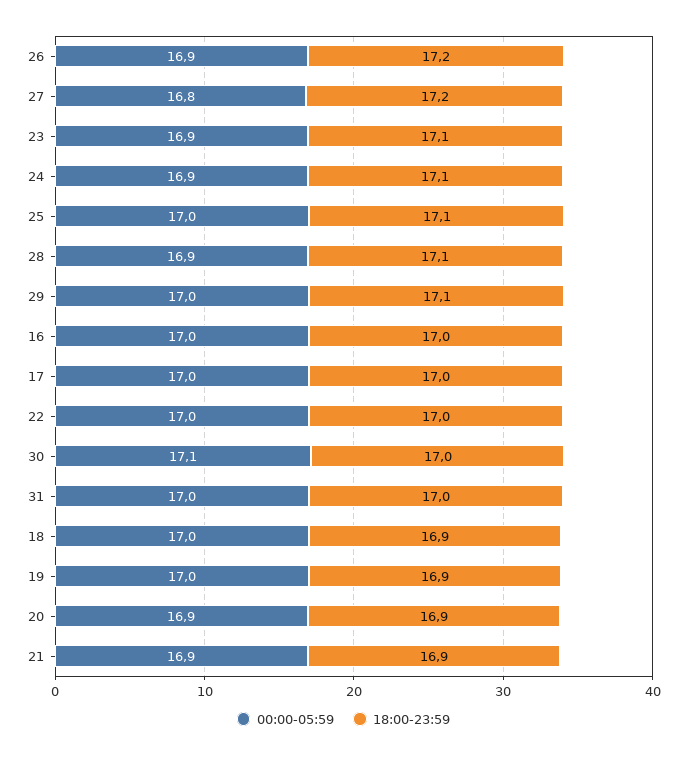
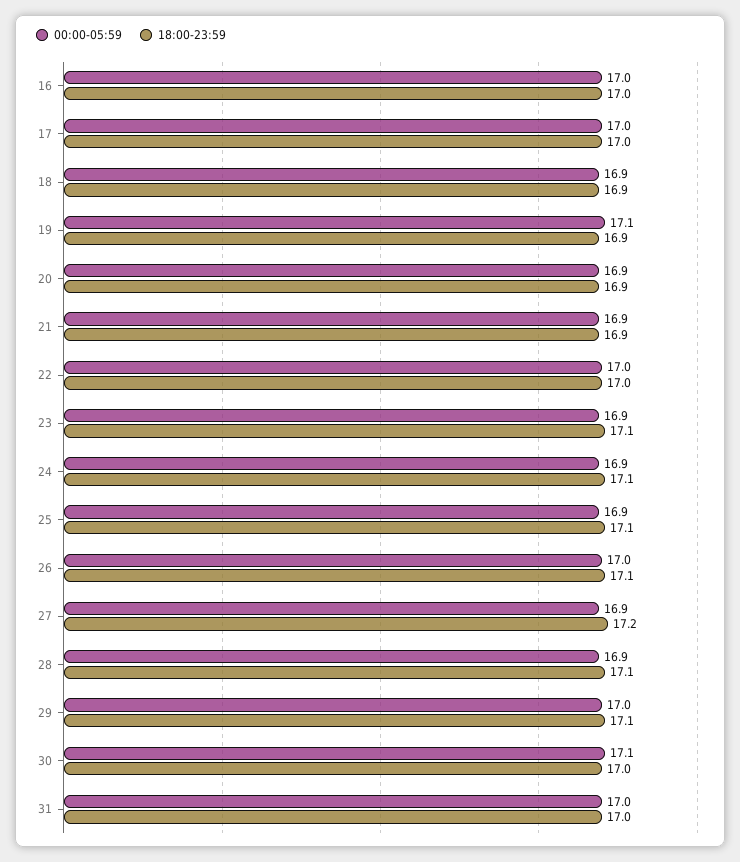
  {
    "00:00-05:59": {
-     "26": 16.9,
+     "26": 17,
-     "27": 16.8,
+     "27": 16.9,
      "23": 16.9,
      "24": 16.9,
-     "25": 17,
+     "25": 16.9,
      "28": 16.9,
      "29": 17,
      "16": 17,
      "17": 17,
      "22": 17,
      "30": 17.1,
      "31": 17,
-     "18": 17,
+     "18": 16.9,
-     "19": 17,
+     "19": 17.1,
      "20": 16.9,
      "21": 16.9
    },
    "18:00-23:59": {
-     "26": 17.2,
+     "26": 17.1,
      "27": 17.2,
      "23": 17.1,
      "24": 17.1,
      "25": 17.1,
      "28": 17.1,
      "29": 17.1,
      "16": 17,
      "17": 17,
      "22": 17,
      "30": 17,
      "31": 17,
      "18": 16.9,
      "19": 16.9,
      "20": 16.9,
      "21": 16.9
    }
  }

